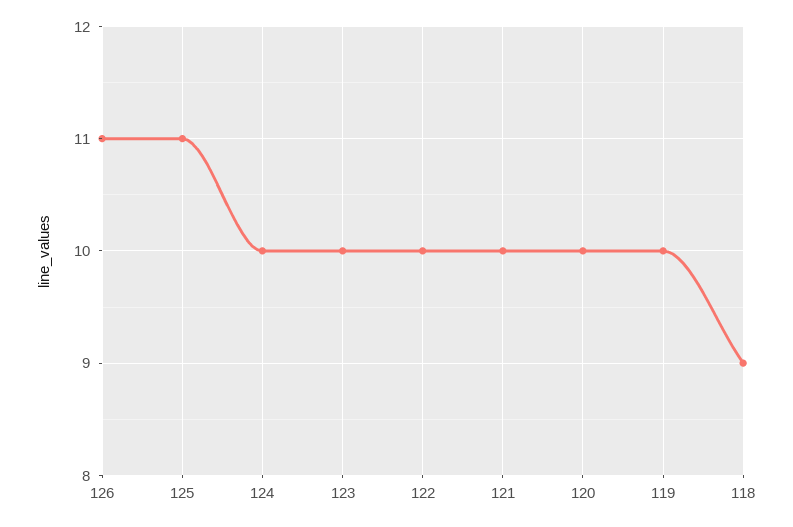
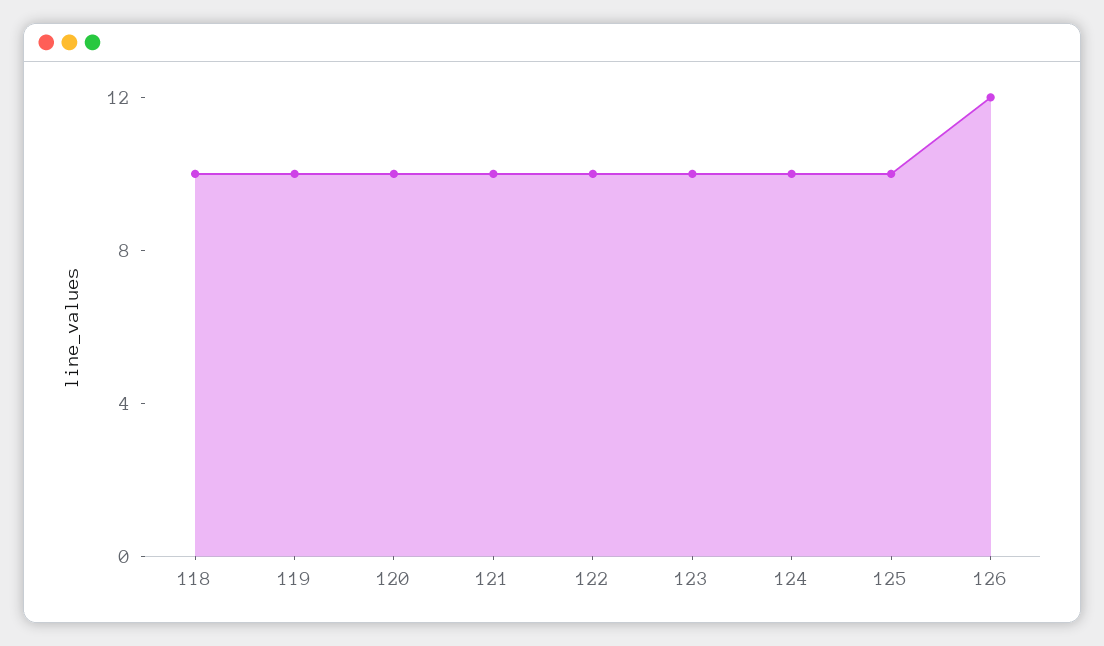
  {
-   "126": 11,
+   "126": 12,
-   "125": 11,
+   "125": 10,
    "124": 10,
    "123": 10,
    "122": 10,
    "121": 10,
    "120": 10,
    "119": 10,
-   "118": 9
+   "118": 10
  }

